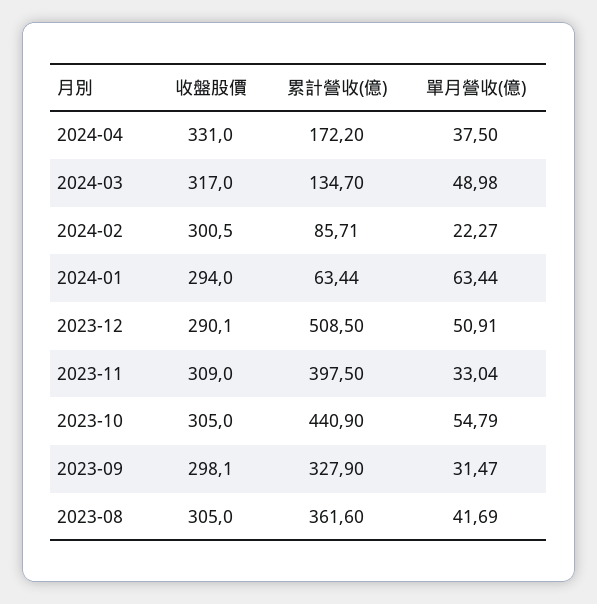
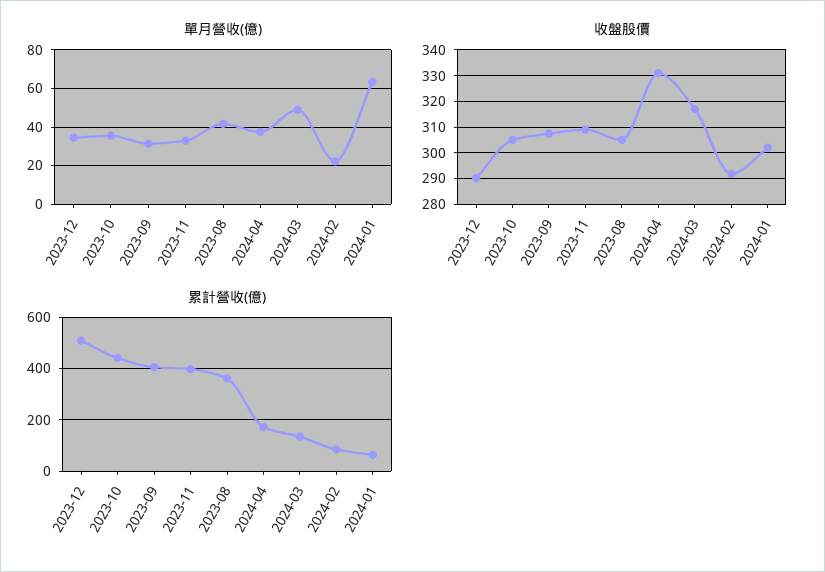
  {
    "收盤股價": {
      "2024-04": 331,
      "2024-03": 317,
-     "2024-02": 300.5,
+     "2024-02": 292.5,
-     "2024-01": 294,
+     "2024-01": 302.5,
      "2023-12": 290.1,
      "2023-11": 309,
      "2023-10": 305,
-     "2023-09": 298.1,
+     "2023-09": 307.5,
      "2023-08": 305
    },
    "累計營收(億)": {
      "2024-04": 172.2,
      "2024-03": 134.7,
      "2024-02": 85.71,
      "2024-01": 63.44,
      "2023-12": 508.5,
      "2023-11": 397.5,
      "2023-10": 440.9,
-     "2023-09": 327.9,
+     "2023-09": 400,
      "2023-08": 361.6
    },
    "單月營收(億)": {
      "2024-04": 37.5,
      "2024-03": 48.98,
      "2024-02": 22.27,
      "2024-01": 63.44,
-     "2023-12": 50.91,
+     "2023-12": 35,
      "2023-11": 33.04,
-     "2023-10": 54.79,
+     "2023-10": 35,
      "2023-09": 31.47,
      "2023-08": 41.69
    }
  }

